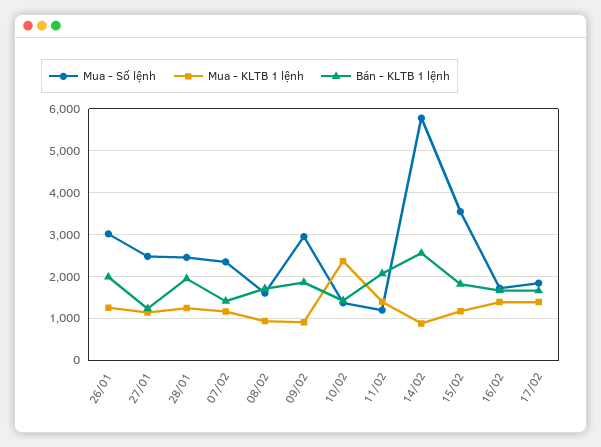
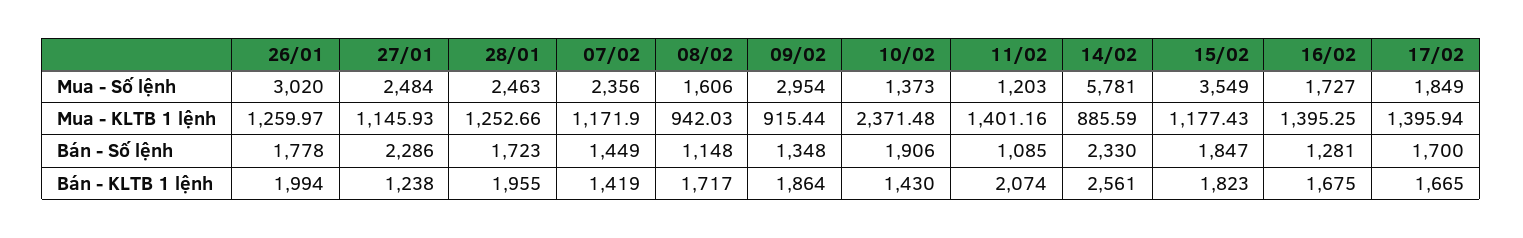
  {
    "Mua - Số lệnh": {
      "26/01": 3020,
      "27/01": 2484,
      "28/01": 2463,
      "07/02": 2356,
      "08/02": 1606,
      "09/02": 2954,
      "10/02": 1373,
      "11/02": 1203,
      "14/02": 5781,
      "15/02": 3549,
      "16/02": 1727,
      "17/02": 1849
    },
    "Mua - KLTB 1 lệnh": {
      "26/01": 1259.97,
      "27/01": 1145.93,
      "28/01": 1252.66,
      "07/02": 1171.9,
      "08/02": 942.03,
      "09/02": 915.44,
      "10/02": 2371.48,
      "11/02": 1401.16,
      "14/02": 885.59,
      "15/02": 1177.43,
      "16/02": 1395.25,
      "17/02": 1395.94
    },
    "Bán - KLTB 1 lệnh": {
      "26/01": 1994,
      "27/01": 1238,
      "28/01": 1955,
      "07/02": 1419,
      "08/02": 1717,
      "09/02": 1864,
      "10/02": 1430,
      "11/02": 2074,
      "14/02": 2561,
      "15/02": 1823,
      "16/02": 1675,
      "17/02": 1665
-   }
+   },
+   "Bán - Số lệnh": {
+     "26/01": 1778,
+     "27/01": 2286,
+     "28/01": 1723,
+     "07/02": 1449,
+     "08/02": 1148,
+     "09/02": 1348,
+     "10/02": 1906,
+     "11/02": 1085,
+     "14/02": 2330,
+     "15/02": 1847,
+     "16/02": 1281,
+     "17/02": 1700
+   }
  }

